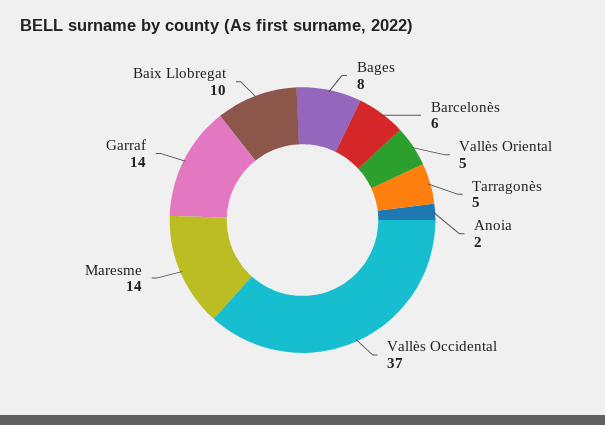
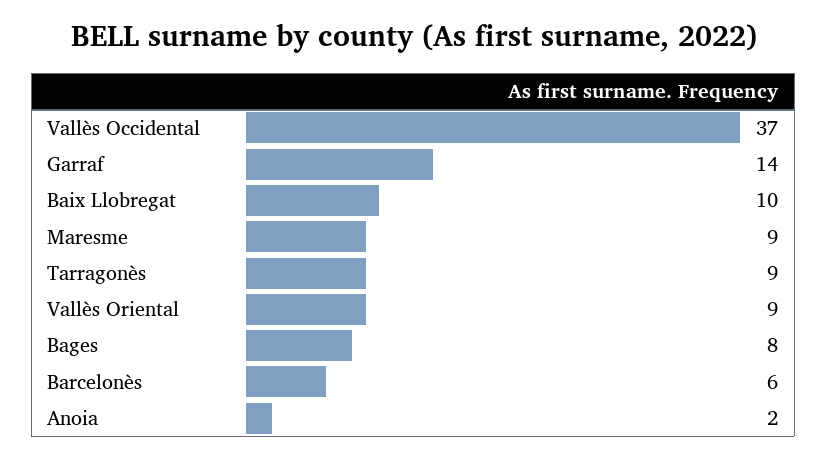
  {
    "Bages": 8,
    "Barcelonès": 6,
-   "Vallès Oriental": 5,
+   "Vallès Oriental": 9,
-   "Tarragonès": 5,
+   "Tarragonès": 9,
    "Anoia": 2,
    "Vallès Occidental": 37,
-   "Maresme": 14,
+   "Maresme": 9,
    "Garraf": 14,
    "Baix Llobregat": 10
  }

